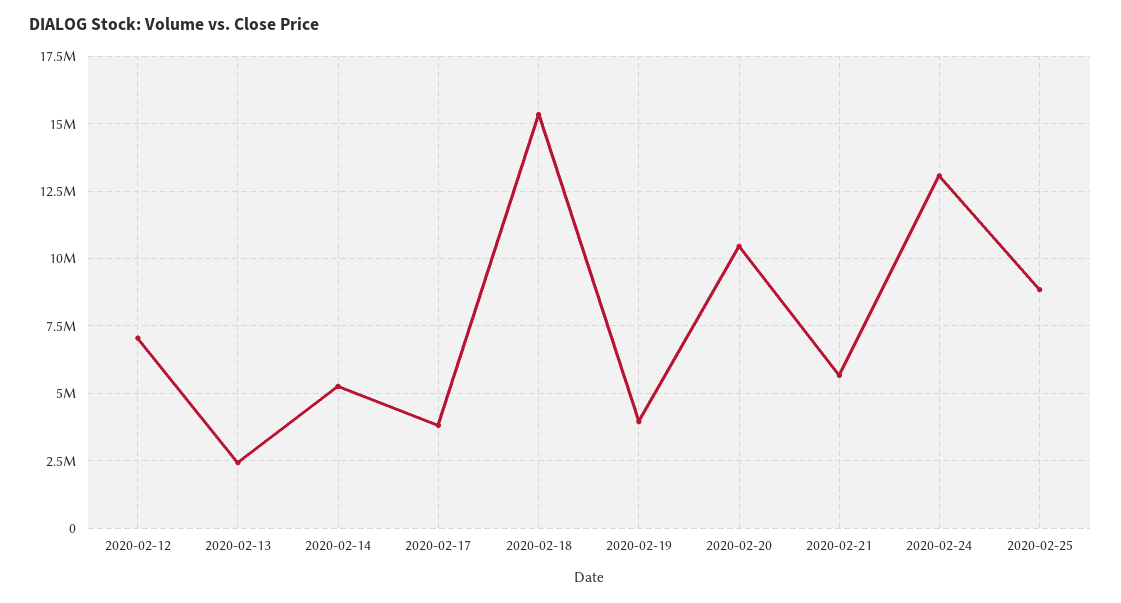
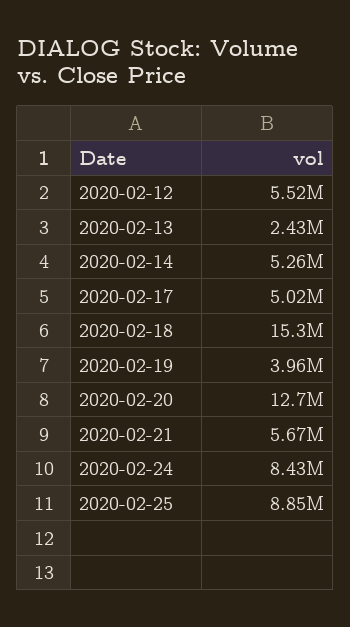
  {
-   "2020-02-12": 7000000,
+   "2020-02-12": 5520000,
    "2020-02-13": 2430000,
    "2020-02-14": 5260000,
-   "2020-02-17": 3750000,
+   "2020-02-17": 5020000,
    "2020-02-18": 15300000,
    "2020-02-19": 3960000,
-   "2020-02-20": 10500000,
+   "2020-02-20": 12700000,
    "2020-02-21": 5670000,
-   "2020-02-24": 13000000,
+   "2020-02-24": 8430000,
    "2020-02-25": 8850000
  }

